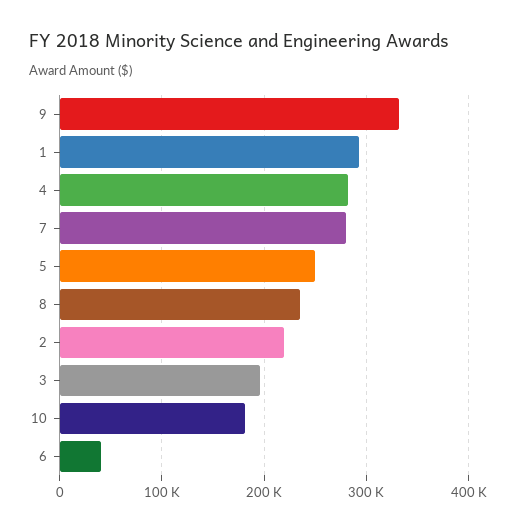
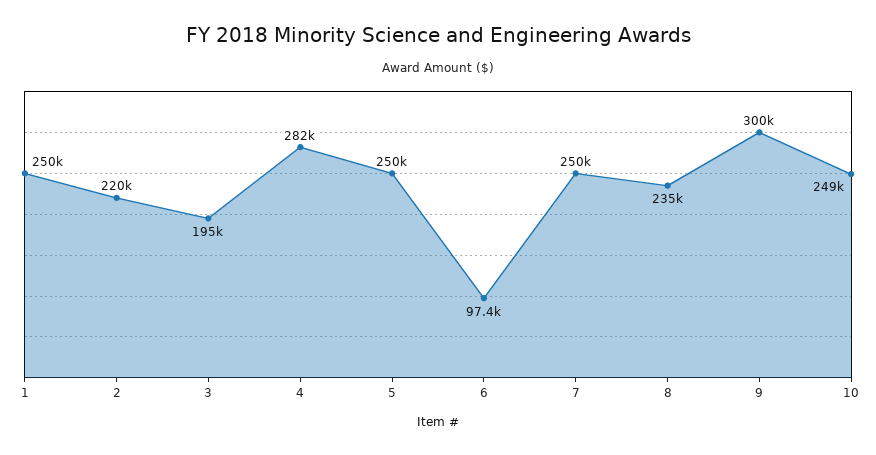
  {
-   "9": 330000,
+   "9": 300000,
-   "1": 290000,
+   "1": 250000,
    "4": 282000,
-   "7": 280000,
+   "7": 250000,
    "5": 250000,
    "8": 235000,
    "2": 220000,
    "3": 195000,
-   "10": 180000,
+   "10": 249000,
-   "6": 40000
+   "6": 97400
  }

